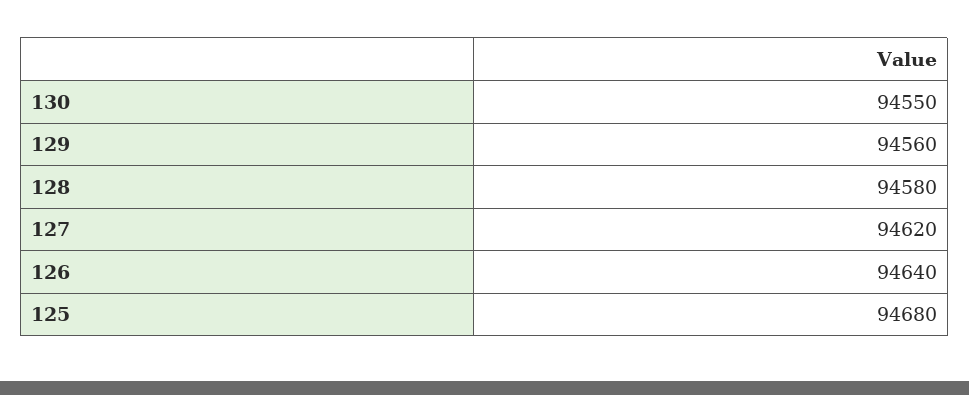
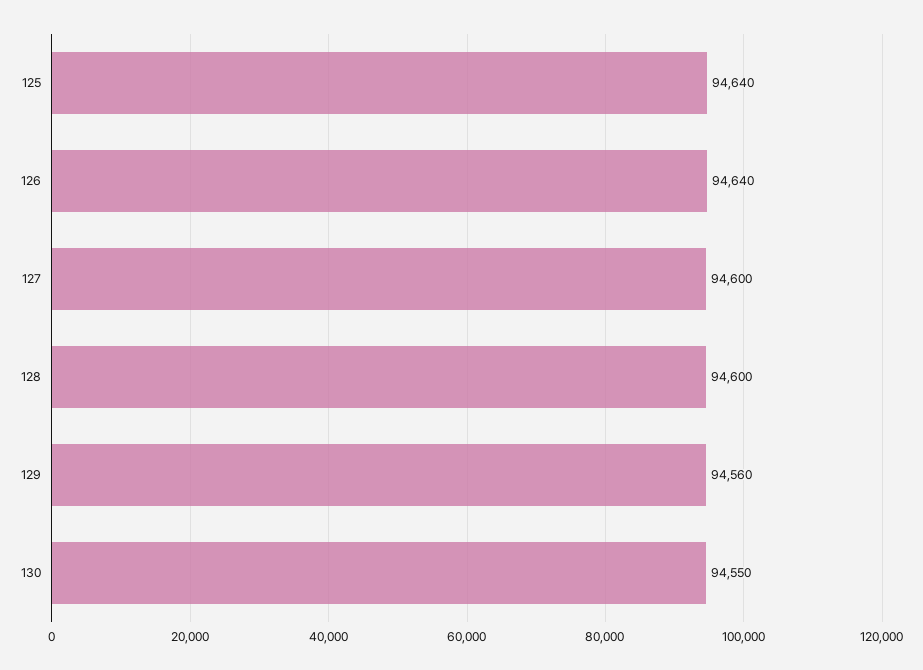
  {
    "130": 94550,
    "129": 94560,
-   "128": 94580,
+   "128": 94600,
-   "127": 94620,
+   "127": 94600,
    "126": 94640,
-   "125": 94680
+   "125": 94640
  }

